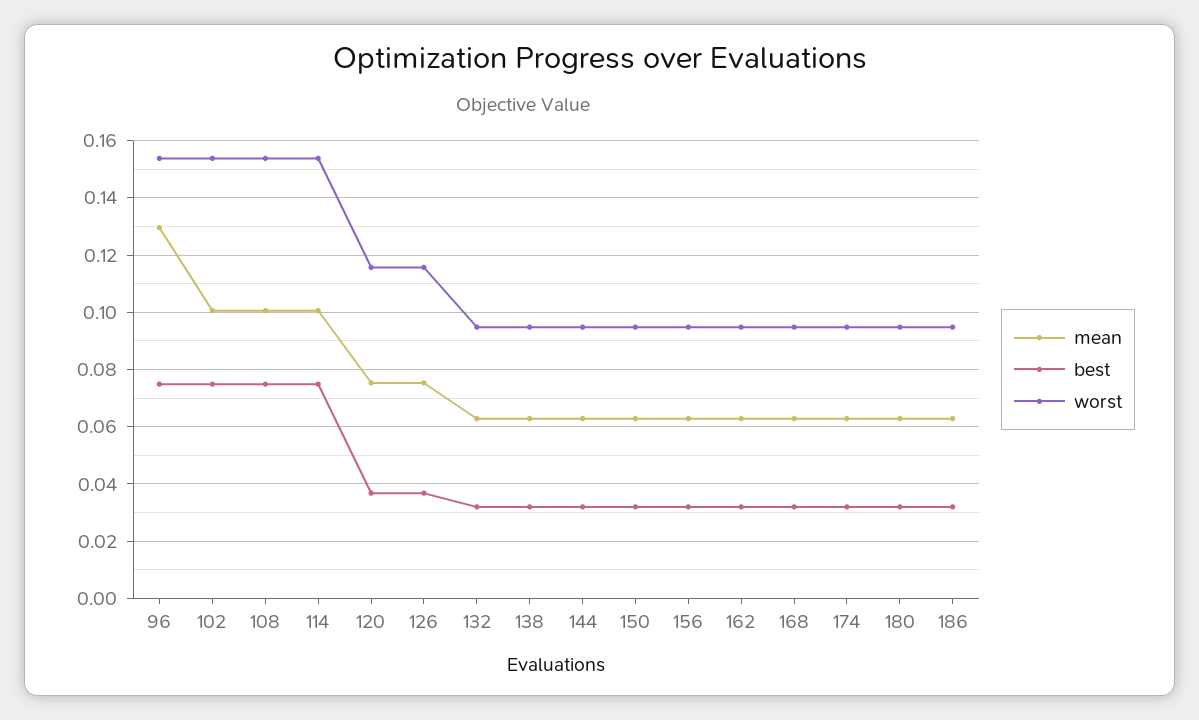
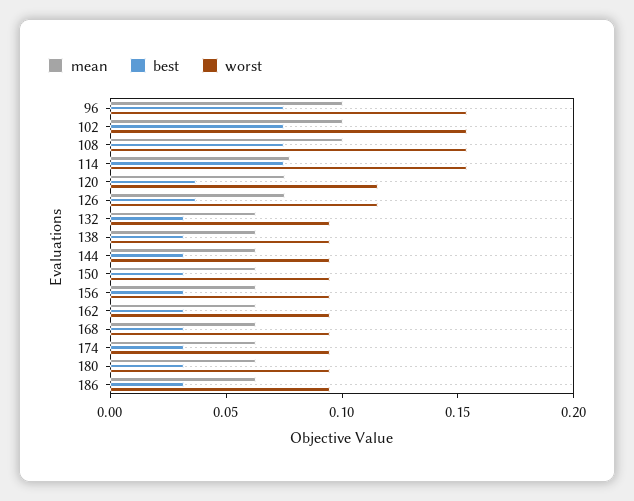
  {
    "mean": {
-     "96": 0.13,
+     "96": 0.1,
      "102": 0.1,
      "108": 0.1,
-     "114": 0.1,
+     "114": 0.08,
      "120": 0.075,
      "126": 0.075,
      "132": 0.0625,
      "138": 0.0625,
      "144": 0.0625,
      "150": 0.0625,
      "156": 0.0625,
      "162": 0.0625,
      "168": 0.0625,
      "174": 0.0625,
      "180": 0.0625,
      "186": 0.0625
    },
    "best": {
      "96": 0.075,
      "102": 0.075,
      "108": 0.075,
      "114": 0.075,
      "120": 0.0375,
      "126": 0.0375,
      "132": 0.0325,
      "138": 0.0325,
      "144": 0.0325,
      "150": 0.0325,
      "156": 0.0325,
      "162": 0.0325,
      "168": 0.0325,
      "174": 0.0325,
      "180": 0.0325,
      "186": 0.0325
    },
    "worst": {
      "96": 0.155,
      "102": 0.155,
      "108": 0.155,
      "114": 0.155,
      "120": 0.115,
      "126": 0.115,
      "132": 0.095,
      "138": 0.095,
      "144": 0.095,
      "150": 0.095,
      "156": 0.095,
      "162": 0.095,
      "168": 0.095,
      "174": 0.095,
      "180": 0.095,
      "186": 0.095
    }
  }

